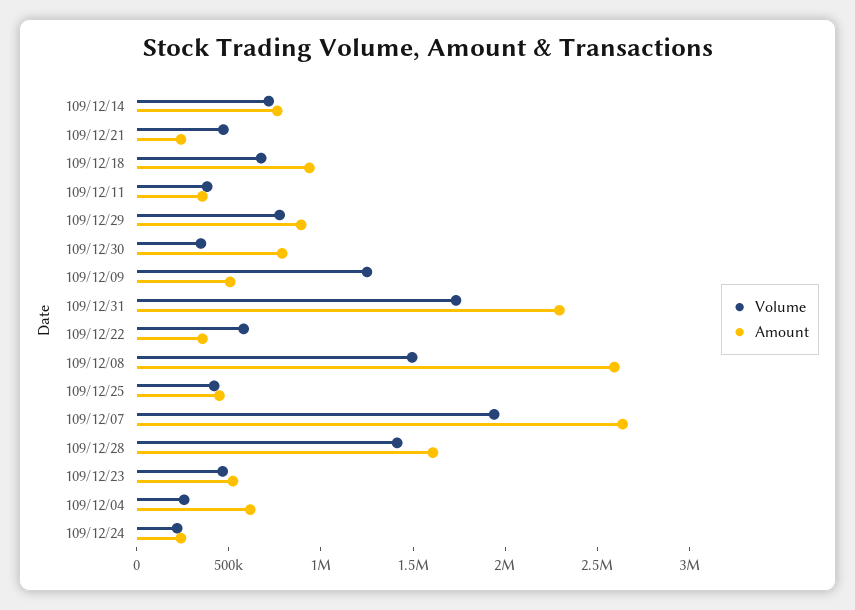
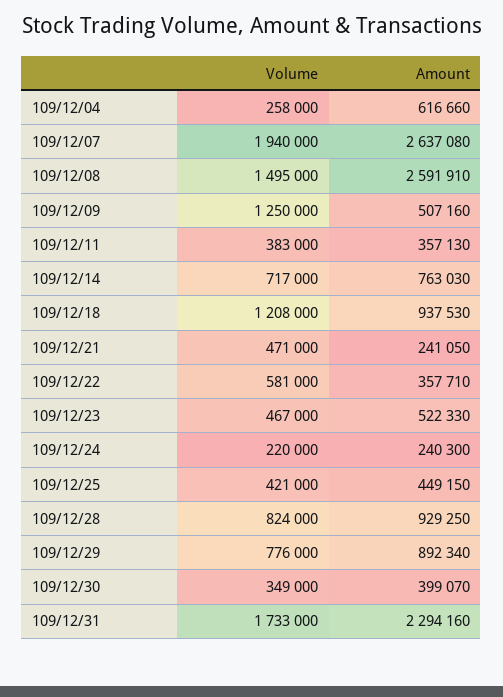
  {
    "Volume": {
      "109/12/14": 717000,
      "109/12/21": 471000,
-     "109/12/18": 700000,
+     "109/12/18": 1208000,
      "109/12/11": 383000,
      "109/12/29": 776000,
      "109/12/30": 349000,
      "109/12/09": 1250000,
      "109/12/31": 1733000,
      "109/12/22": 581000,
      "109/12/08": 1495000,
      "109/12/25": 421000,
      "109/12/07": 1940000,
-     "109/12/28": 1400000,
+     "109/12/28": 824000,
      "109/12/23": 467000,
      "109/12/04": 258000,
      "109/12/24": 220000
    },
    "Amount": {
      "109/12/14": 763030,
      "109/12/21": 241050,
      "109/12/18": 937530,
      "109/12/11": 357130,
      "109/12/29": 892340,
-     "109/12/30": 800000,
+     "109/12/30": 399070,
      "109/12/09": 507160,
      "109/12/31": 2294160,
      "109/12/22": 357710,
      "109/12/08": 2591910,
      "109/12/25": 449150,
      "109/12/07": 2637080,
-     "109/12/28": 1600000,
+     "109/12/28": 929250,
      "109/12/23": 522330,
      "109/12/04": 616660,
      "109/12/24": 240300
    }
  }

